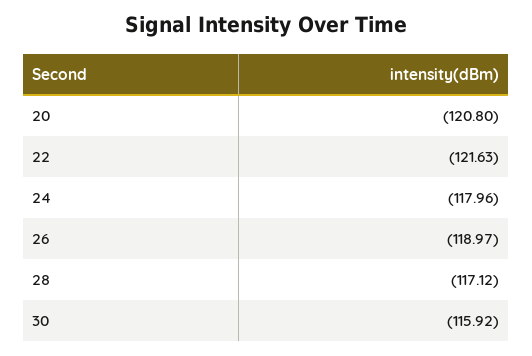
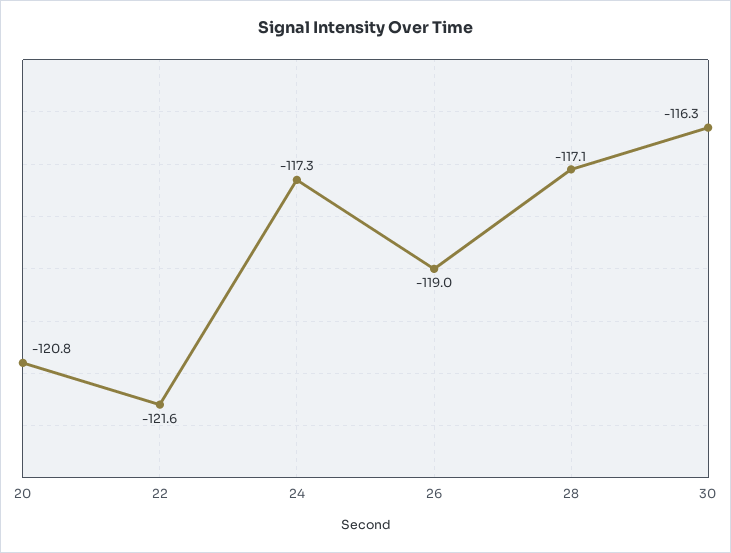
  {
    "20": -120.8,
    "22": -121.63,
-   "24": -117.96,
+   "24": -117.3,
    "26": -118.97,
    "28": -117.12,
-   "30": -115.92
+   "30": -116.3
  }

